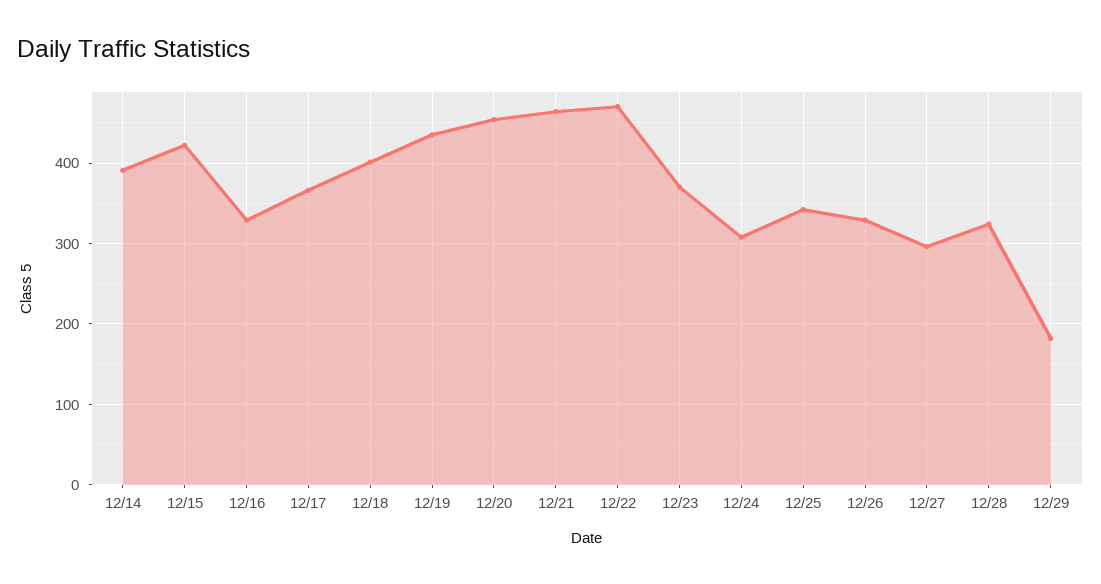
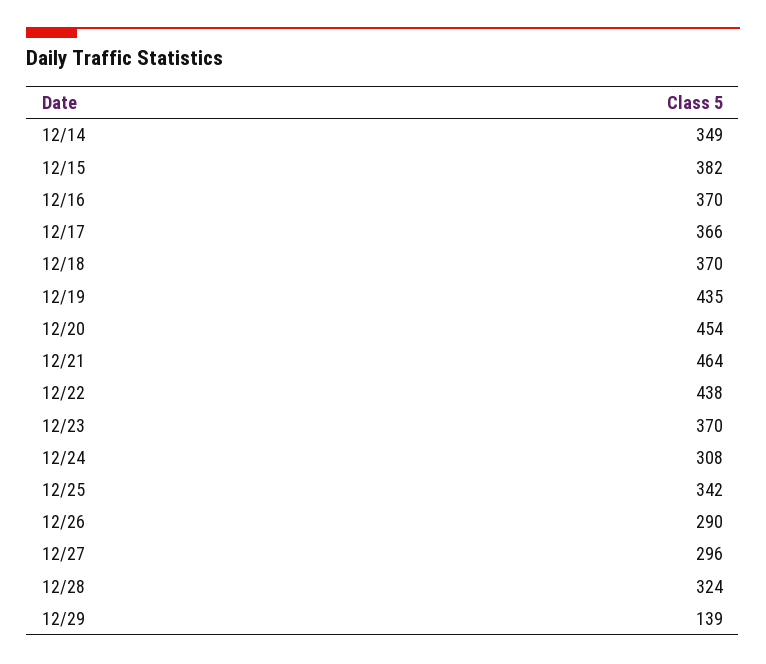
  {
-   "12/14": 390,
+   "12/14": 349,
-   "12/15": 420,
+   "12/15": 382,
-   "12/16": 330,
+   "12/16": 370,
    "12/17": 366,
-   "12/18": 400,
+   "12/18": 370,
    "12/19": 435,
    "12/20": 454,
    "12/21": 464,
-   "12/22": 470,
+   "12/22": 438,
    "12/23": 370,
    "12/24": 308,
    "12/25": 342,
-   "12/26": 330,
+   "12/26": 290,
    "12/27": 296,
    "12/28": 324,
-   "12/29": 180
+   "12/29": 139
  }

